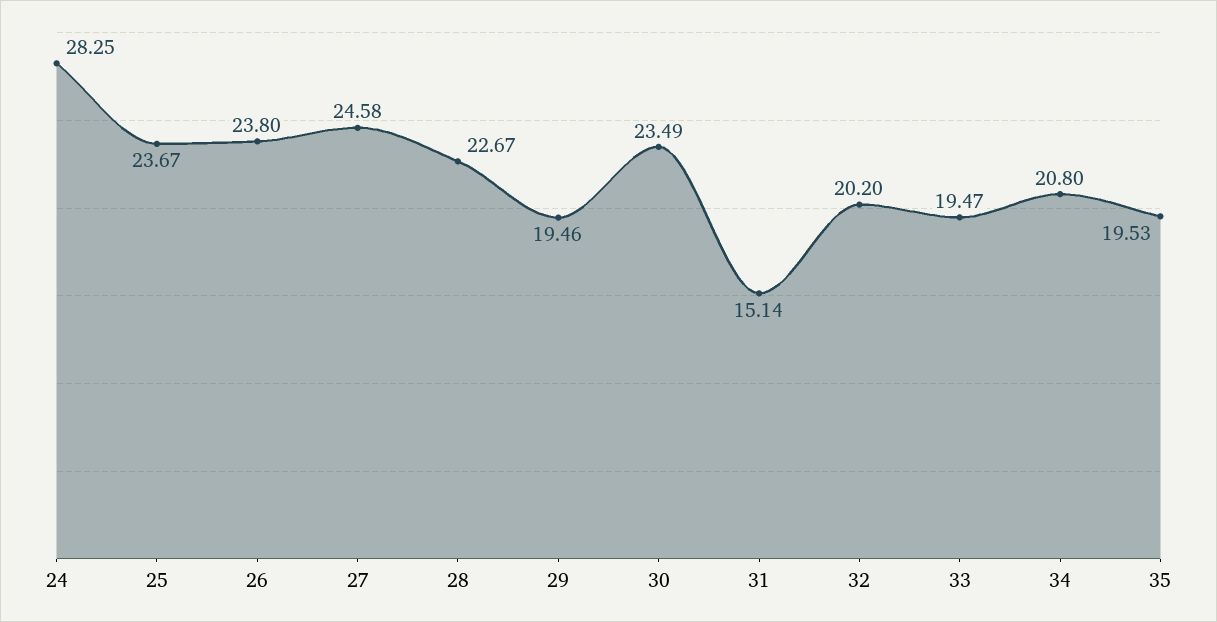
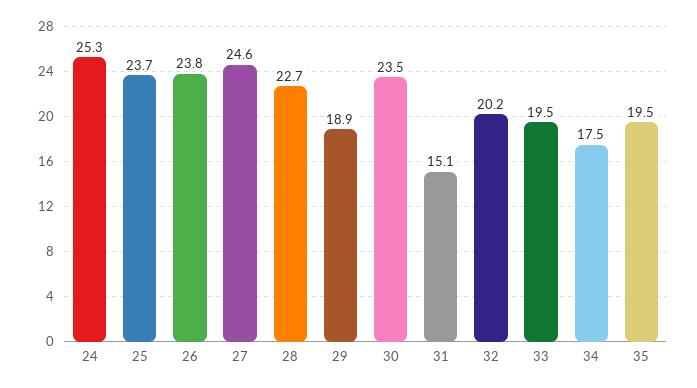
  {
-   "24": 28.25,
+   "24": 25.3,
    "25": 23.67,
    "26": 23.8,
    "27": 24.58,
    "28": 22.67,
-   "29": 19.46,
+   "29": 18.9,
    "30": 23.49,
    "31": 15.14,
    "32": 20.2,
    "33": 19.47,
-   "34": 20.8,
+   "34": 17.5,
    "35": 19.53
  }

